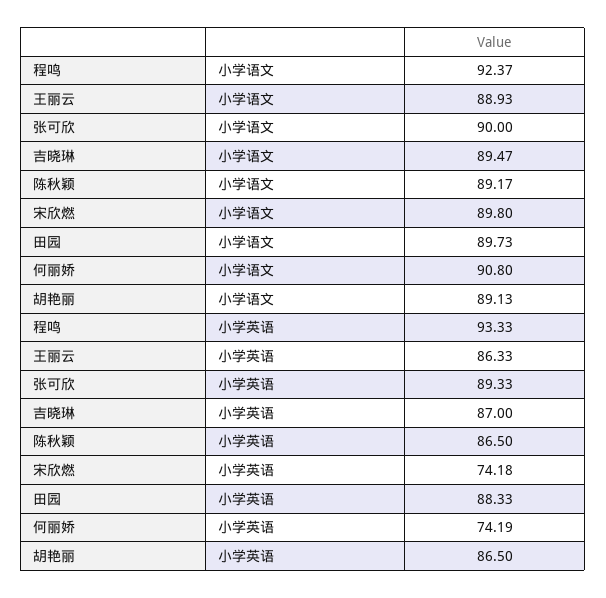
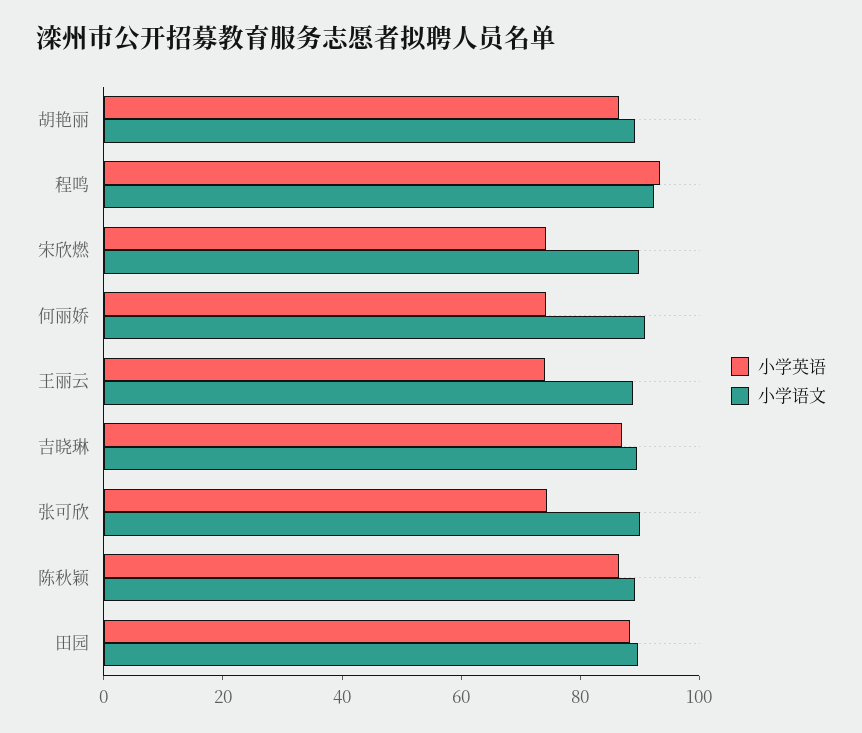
  {
    "小学语文": {
      "程鸣": 92.37,
      "王丽云": 88.93,
      "张可欣": 90,
      "吉晓琳": 89.47,
      "陈秋颖": 89.17,
      "宋欣燃": 89.8,
      "田园": 89.73,
      "何丽娇": 90.8,
      "胡艳丽": 89.13
    },
    "小学英语": {
      "程鸣": 93.33,
-     "王丽云": 86.33,
+     "王丽云": 75,
-     "张可欣": 89.33,
+     "张可欣": 75,
      "吉晓琳": 87,
      "陈秋颖": 86.5,
      "宋欣燃": 74.18,
      "田园": 88.33,
      "何丽娇": 74.19,
      "胡艳丽": 86.5
    }
  }

